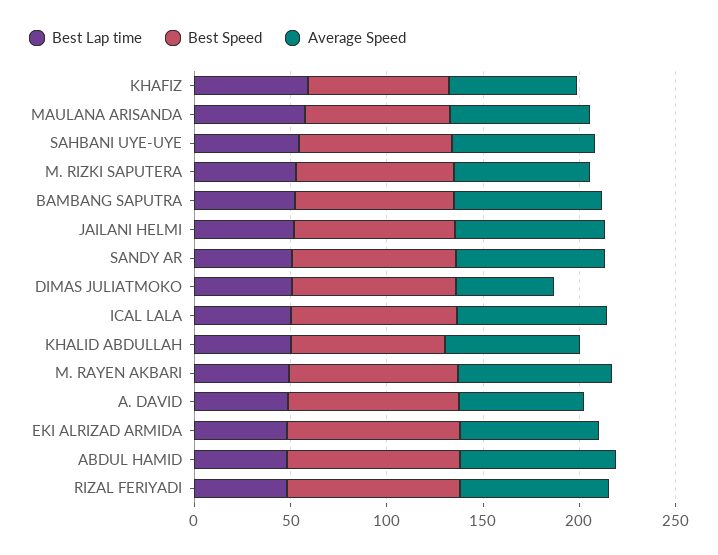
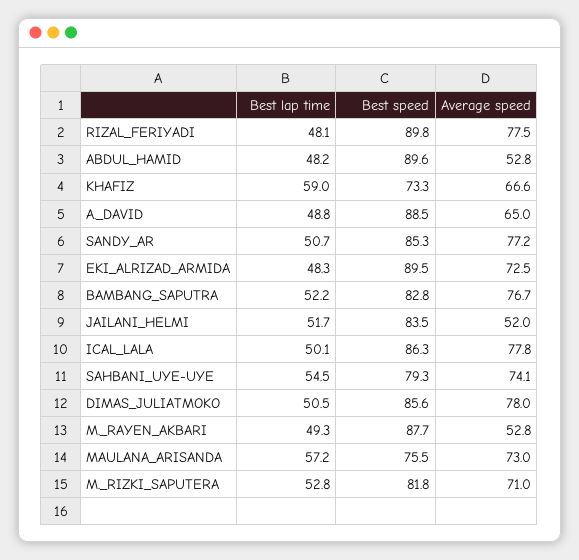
  {
    "Best Lap time": {
      "KHAFIZ": 59,
      "MAULANA ARISANDA": 57.2,
      "SAHBANI UYE-UYE": 54.5,
      "M. RIZKI SAPUTERA": 52.8,
      "BAMBANG SAPUTRA": 52.2,
      "JAILANI HELMI": 51.7,
      "SANDY AR": 50.7,
      "DIMAS JULIATMOKO": 50.5,
      "ICAL LALA": 50.1,
-     "KHALID ABDULLAH": 50,
      "M. RAYEN AKBARI": 49.3,
      "A. DAVID": 48.8,
      "EKI ALRIZAD ARMIDA": 48.3,
      "ABDUL HAMID": 48.2,
      "RIZAL FERIYADI": 48.1
    },
    "Best Speed": {
      "KHAFIZ": 73.3,
      "MAULANA ARISANDA": 75.5,
      "SAHBANI UYE-UYE": 79.3,
      "M. RIZKI SAPUTERA": 81.8,
      "BAMBANG SAPUTRA": 82.8,
      "JAILANI HELMI": 83.5,
      "SANDY AR": 85.3,
      "DIMAS JULIATMOKO": 85.6,
      "ICAL LALA": 86.3,
-     "KHALID ABDULLAH": 80,
      "M. RAYEN AKBARI": 87.7,
      "A. DAVID": 88.5,
      "EKI ALRIZAD ARMIDA": 89.5,
      "ABDUL HAMID": 89.6,
      "RIZAL FERIYADI": 89.8
    },
    "Average Speed": {
      "KHAFIZ": 66.6,
      "MAULANA ARISANDA": 73,
      "SAHBANI UYE-UYE": 74.1,
      "M. RIZKI SAPUTERA": 71,
      "BAMBANG SAPUTRA": 76.7,
-     "JAILANI HELMI": 80,
+     "JAILANI HELMI": 52,
      "SANDY AR": 77.2,
-     "DIMAS JULIATMOKO": 50,
+     "DIMAS JULIATMOKO": 78,
      "ICAL LALA": 77.8,
-     "KHALID ABDULLAH": 70,
-     "M. RAYEN AKBARI": 80,
+     "M. RAYEN AKBARI": 52.8,
      "A. DAVID": 65,
      "EKI ALRIZAD ARMIDA": 72.5,
-     "ABDUL HAMID": 80,
+     "ABDUL HAMID": 52.8,
      "RIZAL FERIYADI": 77.5
    }
  }

